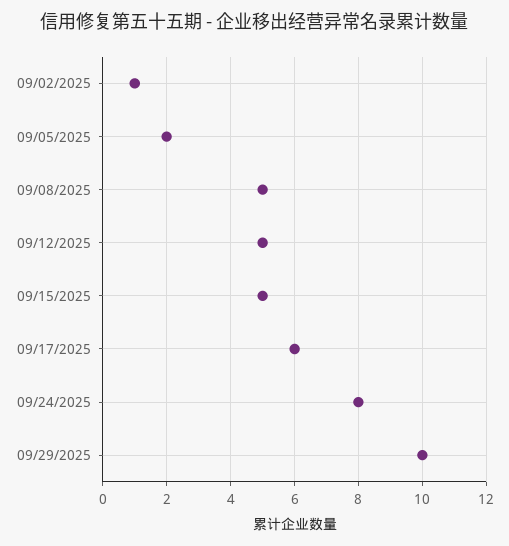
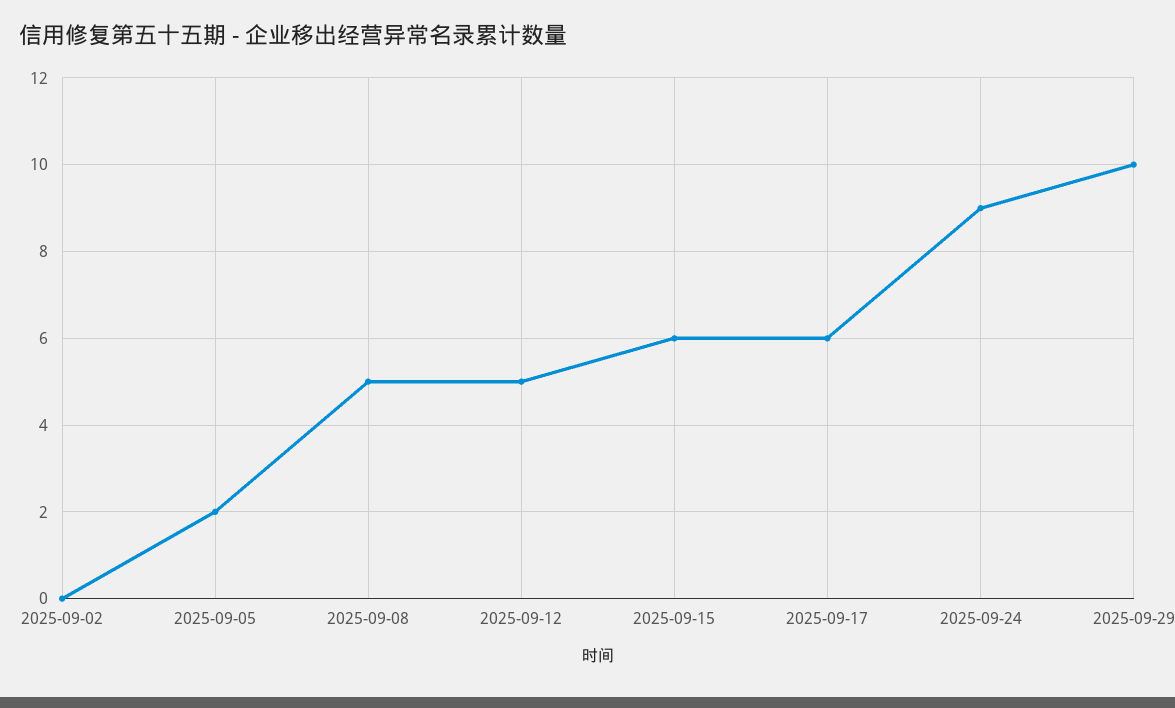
  {
-   "09/02/2025": 1,
+   "09/02/2025": 0,
    "09/05/2025": 2,
    "09/08/2025": 5,
    "09/12/2025": 5,
-   "09/15/2025": 5,
+   "09/15/2025": 6,
    "09/17/2025": 6,
-   "09/24/2025": 8,
+   "09/24/2025": 9,
    "09/29/2025": 10
  }

